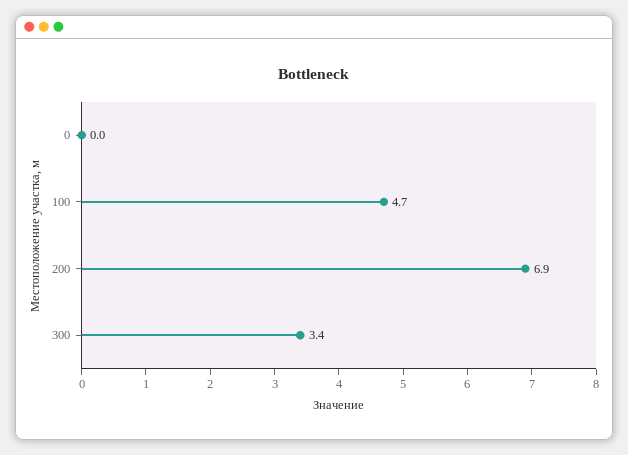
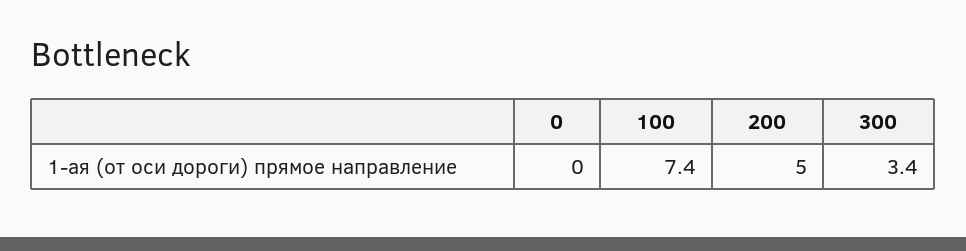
  {
    "0": 0,
-   "100": 4.7,
+   "100": 7.4,
-   "200": 6.9,
+   "200": 5,
    "300": 3.4
  }

